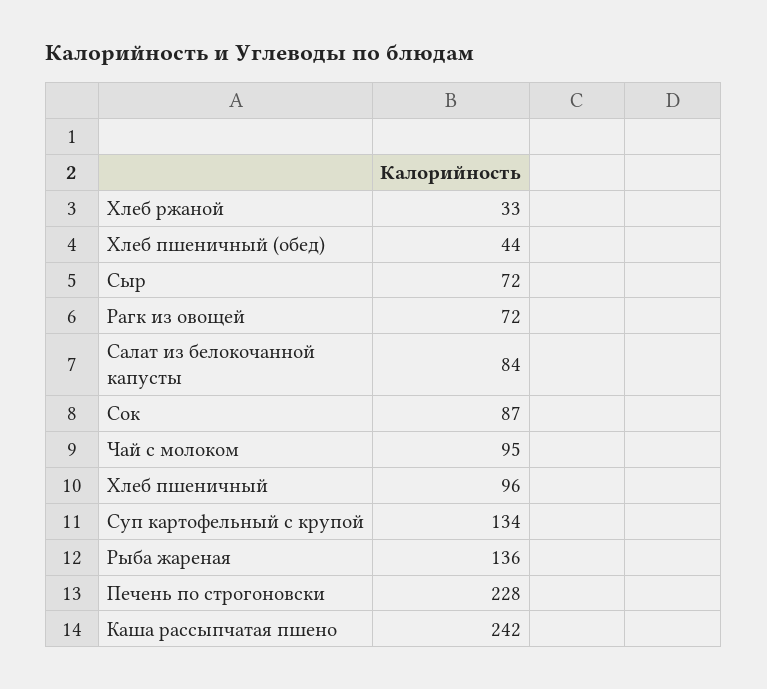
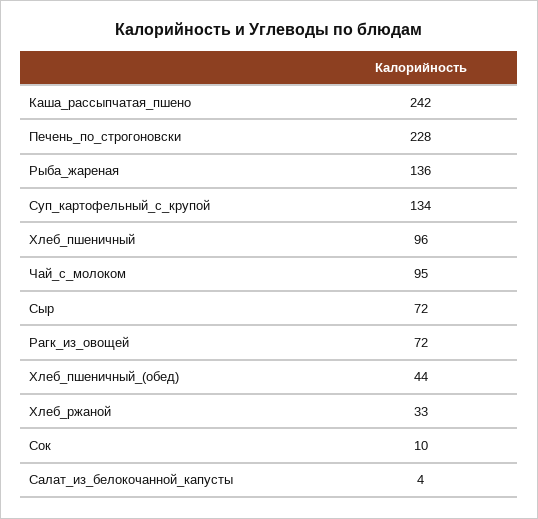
  {
    "Хлеб ржаной": 33,
    "Хлеб пшеничный (обед)": 44,
    "Сыр": 72,
    "Рагк из овощей": 72,
-   "Салат из белокочанной капусты": 84,
+   "Салат из белокочанной капусты": 4,
-   "Сок": 87,
+   "Сок": 10,
    "Чай с молоком": 95,
    "Хлеб пшеничный": 96,
    "Суп картофельный с крупой": 134,
    "Рыба жареная": 136,
    "Печень по строгоновски": 228,
    "Каша рассыпчатая пшено": 242
  }

